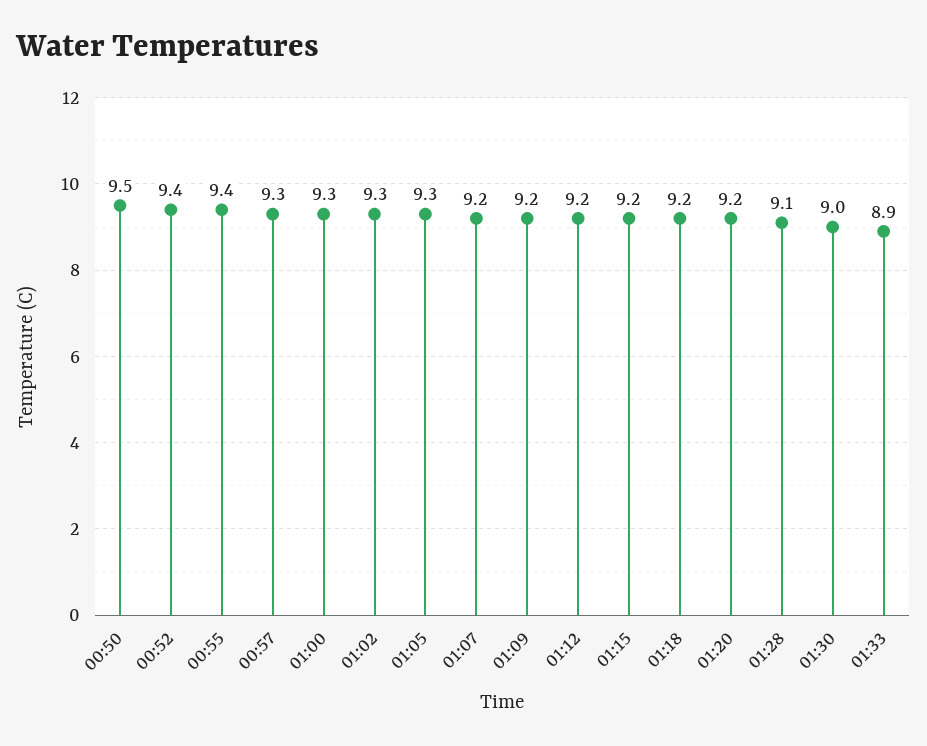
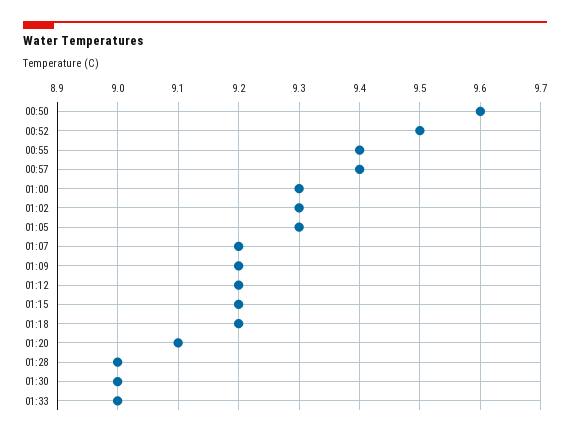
  {
-   "00:50": 9.5,
+   "00:50": 9.6,
-   "00:52": 9.4,
+   "00:52": 9.5,
    "00:55": 9.4,
-   "00:57": 9.3,
+   "00:57": 9.4,
    "01:00": 9.3,
    "01:02": 9.3,
    "01:05": 9.3,
    "01:07": 9.2,
    "01:09": 9.2,
    "01:12": 9.2,
    "01:15": 9.2,
    "01:18": 9.2,
-   "01:20": 9.2,
+   "01:20": 9.1,
-   "01:28": 9.1,
+   "01:28": 9,
    "01:30": 9,
-   "01:33": 8.9
+   "01:33": 9
  }

